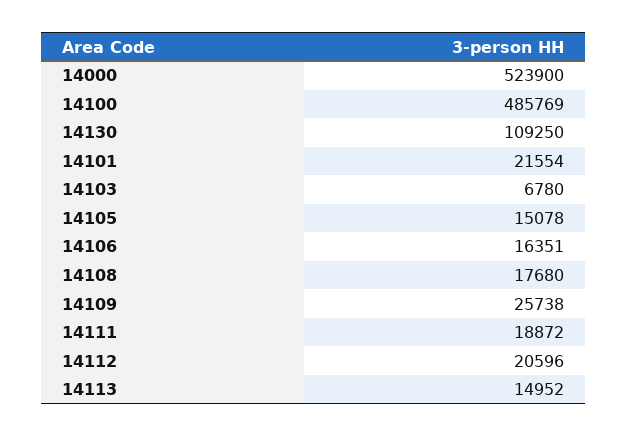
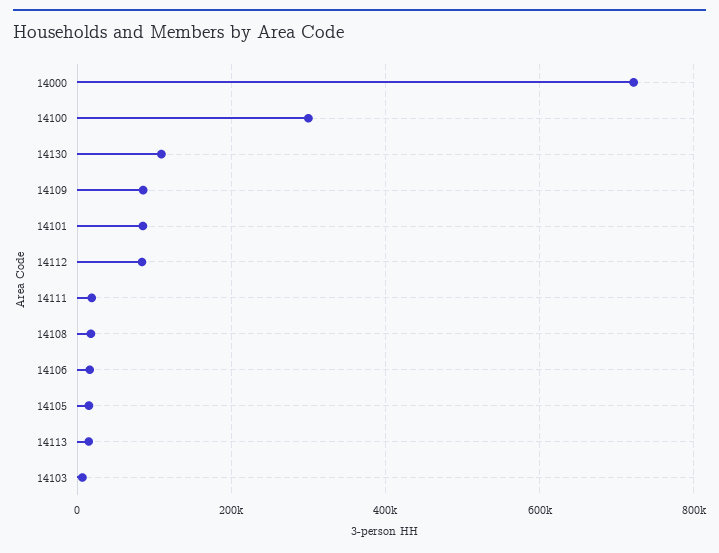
  {
-   "14000": 523900,
+   "14000": 720000,
-   "14100": 485769,
+   "14100": 300000,
    "14130": 109250,
-   "14101": 21554,
+   "14101": 80000,
    "14103": 6780,
    "14105": 15078,
    "14106": 16351,
    "14108": 17680,
-   "14109": 25738,
+   "14109": 80000,
    "14111": 18872,
-   "14112": 20596,
+   "14112": 80000,
    "14113": 14952
  }

